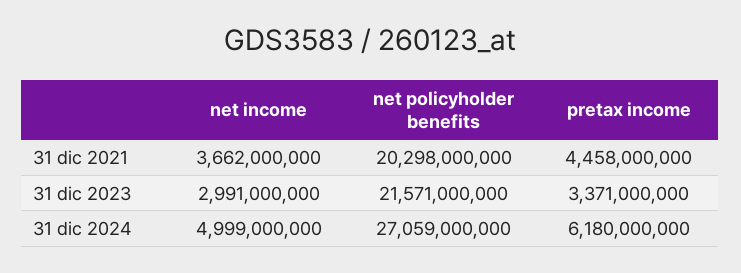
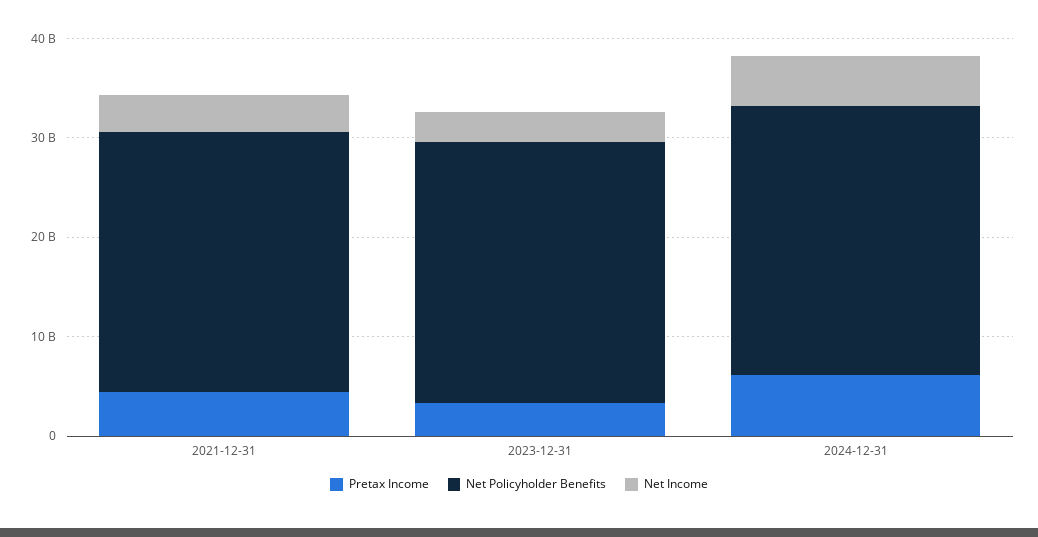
  {
    "net income": {
      "31 dic 2021": 3662000000,
      "31 dic 2023": 2991000000,
      "31 dic 2024": 4999000000
    },
    "net policyholder benefits": {
-     "31 dic 2021": 20298000000,
+     "31 dic 2021": 26000000000,
-     "31 dic 2023": 21571000000,
+     "31 dic 2023": 26000000000,
      "31 dic 2024": 27059000000
    },
    "pretax income": {
      "31 dic 2021": 4458000000,
      "31 dic 2023": 3371000000,
      "31 dic 2024": 6180000000
    }
  }

